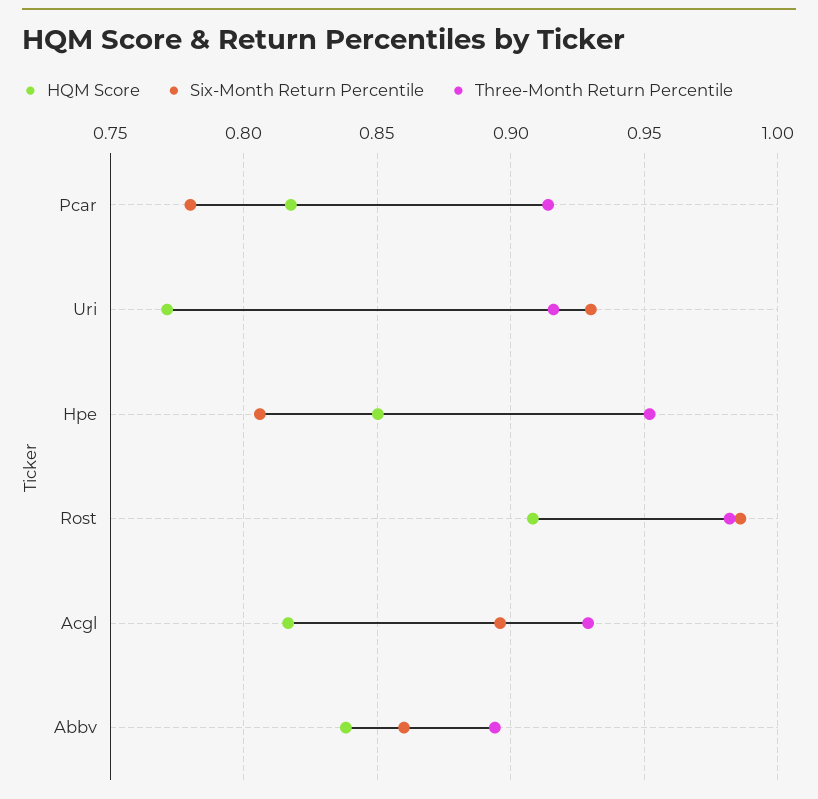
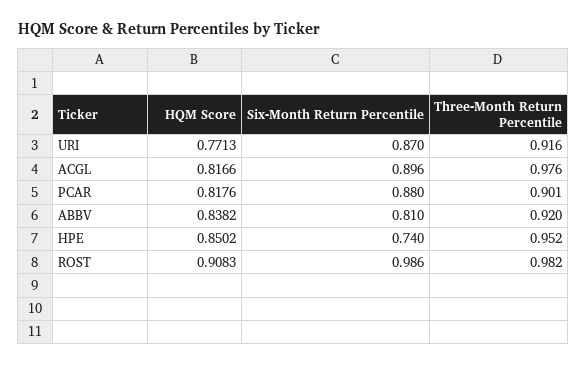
  {
    "HQM Score": {
      "Pcar": 0.8176,
      "Uri": 0.7713,
      "Hpe": 0.8502,
      "Rost": 0.9083,
      "Acgl": 0.8166,
      "Abbv": 0.8382
    },
    "Six-Month Return Percentile": {
-     "Pcar": 0.78,
+     "Pcar": 0.88,
-     "Uri": 0.93,
+     "Uri": 0.87,
-     "Hpe": 0.805,
+     "Hpe": 0.74,
      "Rost": 0.986,
      "Acgl": 0.896,
-     "Abbv": 0.86
+     "Abbv": 0.81
    },
    "Three-Month Return Percentile": {
-     "Pcar": 0.915,
+     "Pcar": 0.901,
      "Uri": 0.916,
      "Hpe": 0.952,
      "Rost": 0.982,
-     "Acgl": 0.93,
+     "Acgl": 0.976,
-     "Abbv": 0.895
+     "Abbv": 0.92
    }
  }

